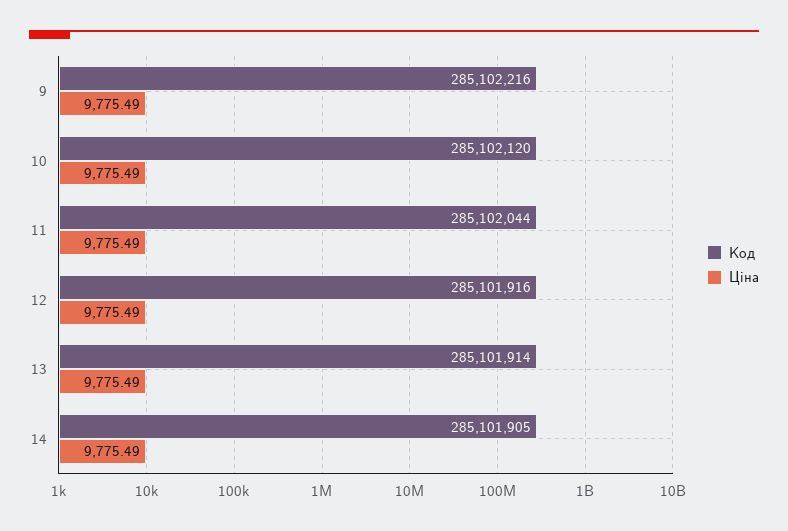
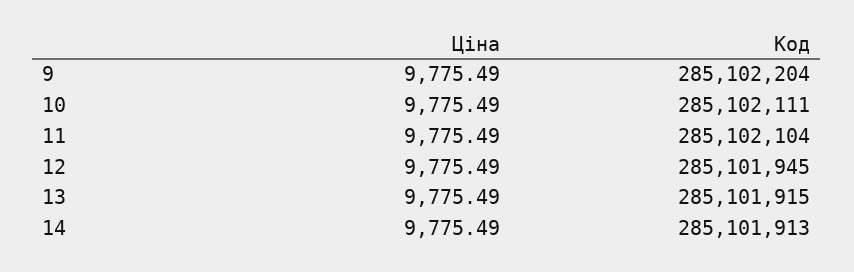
  {
    "Код": {
-     "9": 285102216,
+     "9": 285102204,
-     "10": 285102120,
+     "10": 285102111,
-     "11": 285102044,
+     "11": 285102104,
-     "12": 285101916,
+     "12": 285101945,
-     "13": 285101914,
+     "13": 285101915,
-     "14": 285101905
+     "14": 285101913
    },
    "Ціна": {
      "9": 9775.49,
      "10": 9775.49,
      "11": 9775.49,
      "12": 9775.49,
      "13": 9775.49,
      "14": 9775.49
    }
  }

